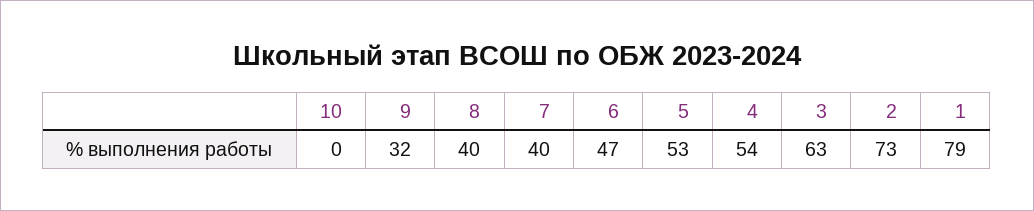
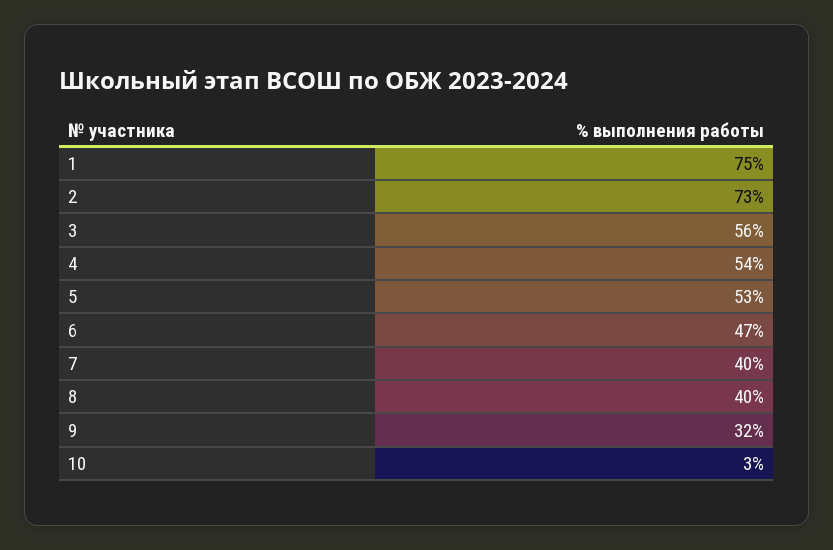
  {
-   "10": 0,
+   "10": 3,
    "9": 32,
    "8": 40,
    "7": 40,
    "6": 47,
    "5": 53,
    "4": 54,
-   "3": 63,
+   "3": 56,
    "2": 73,
-   "1": 79
+   "1": 75
  }

